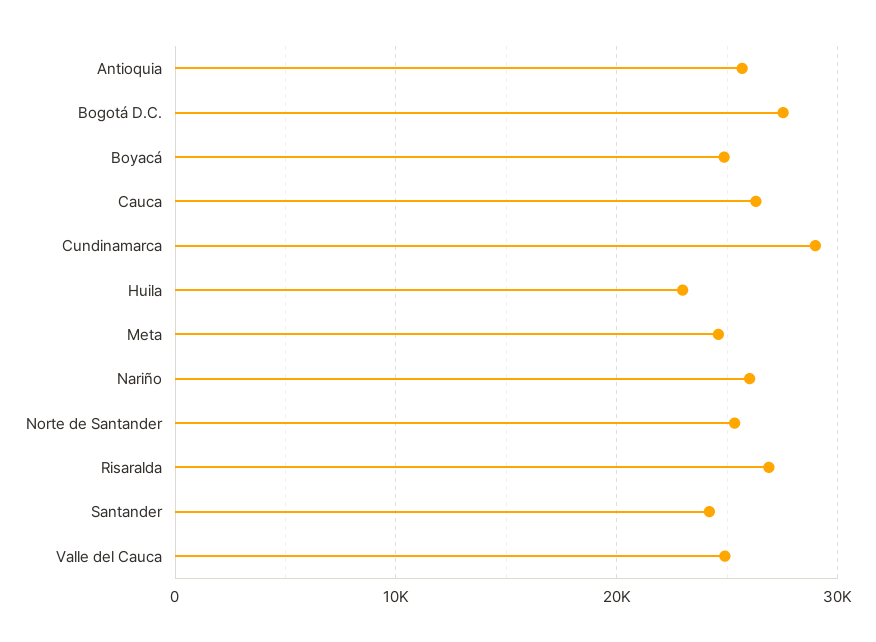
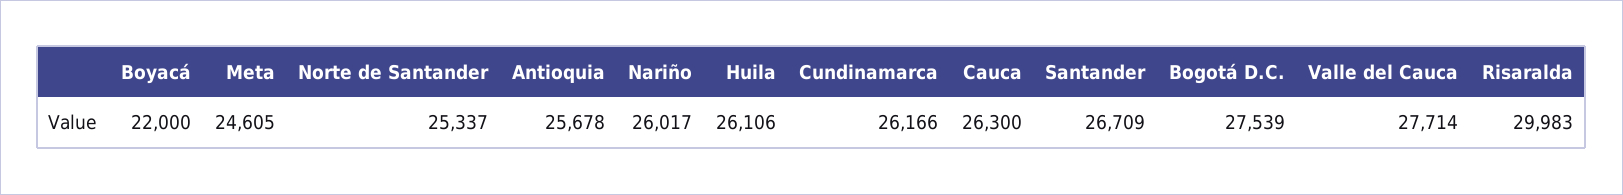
  {
    "Antioquia": 25678,
    "Bogotá D.C.": 27539,
-   "Boyacá": 25000,
+   "Boyacá": 22000,
    "Cauca": 26300,
-   "Cundinamarca": 29000,
+   "Cundinamarca": 26166,
-   "Huila": 23000,
+   "Huila": 26106,
    "Meta": 24605,
    "Nariño": 26017,
    "Norte de Santander": 25337,
-   "Risaralda": 27000,
+   "Risaralda": 29983,
-   "Santander": 24000,
+   "Santander": 26709,
-   "Valle del Cauca": 25000
+   "Valle del Cauca": 27714
  }

